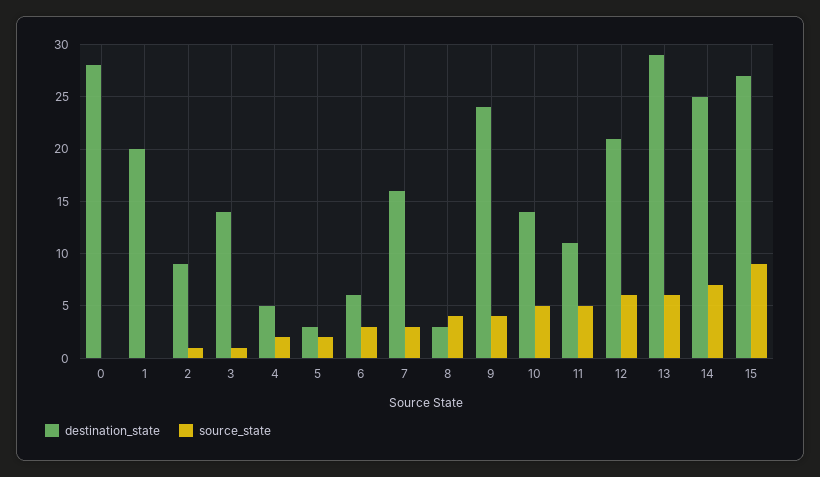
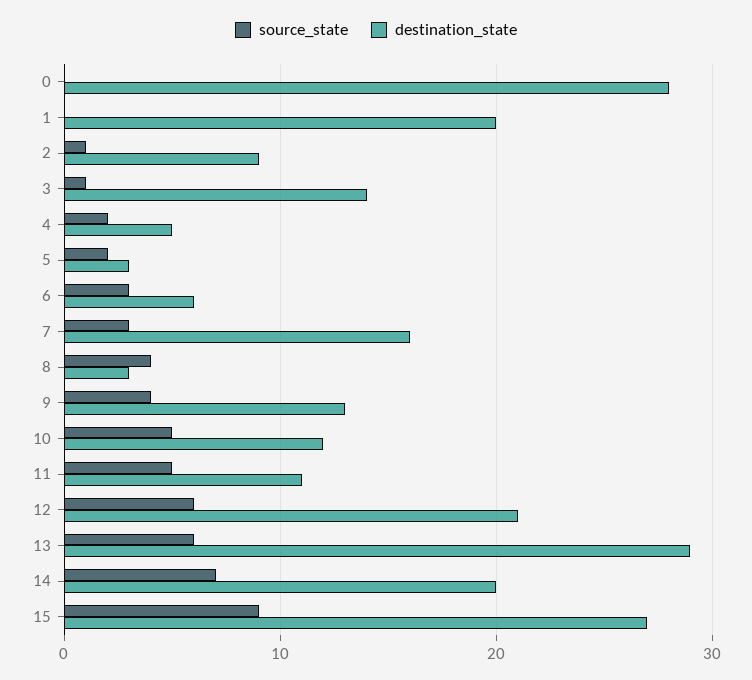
  {
    "destination_state": {
      "0": 28,
      "1": 20,
      "2": 9,
      "3": 14,
      "4": 5,
      "5": 3,
      "6": 6,
      "7": 16,
      "8": 3,
-     "9": 24,
+     "9": 13,
-     "10": 14,
+     "10": 12,
      "11": 11,
      "12": 21,
      "13": 29,
-     "14": 25,
+     "14": 20,
      "15": 27
    },
    "source_state": {
      "0": 0,
      "1": 0,
      "2": 1,
      "3": 1,
      "4": 2,
      "5": 2,
      "6": 3,
      "7": 3,
      "8": 4,
      "9": 4,
      "10": 5,
      "11": 5,
      "12": 6,
      "13": 6,
      "14": 7,
      "15": 9
    }
  }

